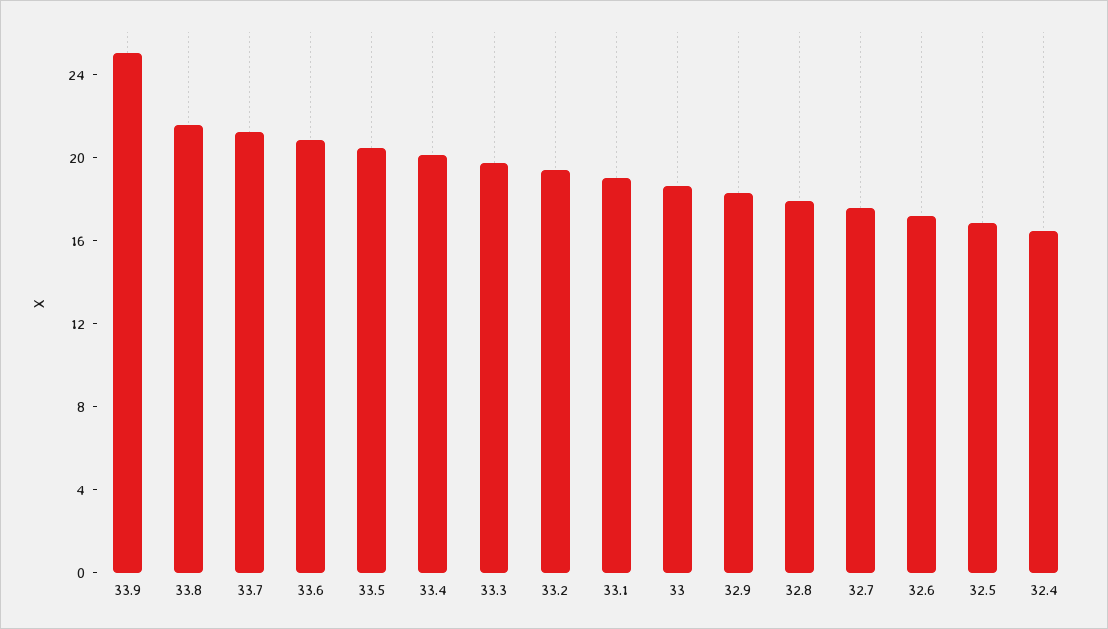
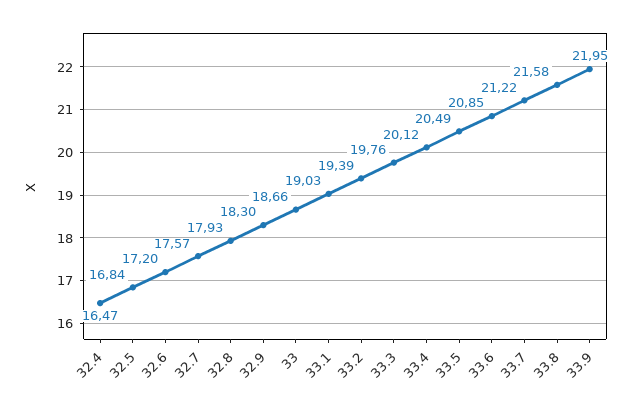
  {
-   "33.9": 25,
+   "33.9": 21.95,
    "33.8": 21.58,
    "33.7": 21.22,
    "33.6": 20.85,
    "33.5": 20.49,
    "33.4": 20.12,
    "33.3": 19.76,
    "33.2": 19.39,
    "33.1": 19.03,
    "33": 18.66,
    "32.9": 18.3,
    "32.8": 17.93,
    "32.7": 17.57,
    "32.6": 17.2,
    "32.5": 16.84,
    "32.4": 16.47
  }

